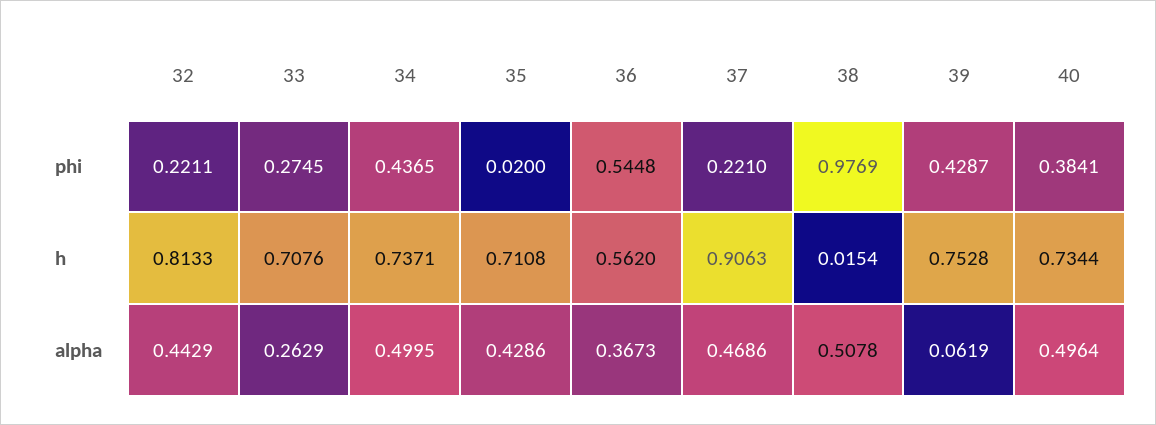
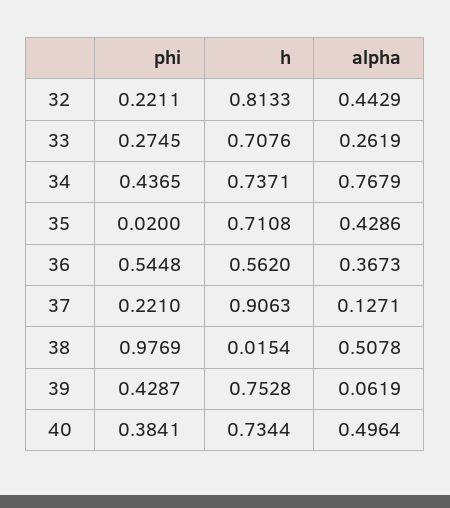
  {
    "32": {
      "phi": 0.2211,
      "h": 0.8133,
      "alpha": 0.4429
    },
    "33": {
      "phi": 0.2745,
      "h": 0.7076,
-     "alpha": 0.2629
+     "alpha": 0.2619
    },
    "34": {
      "phi": 0.4365,
      "h": 0.7371,
-     "alpha": 0.4995
+     "alpha": 0.7679
    },
    "35": {
      "phi": 0.02,
      "h": 0.7108,
      "alpha": 0.4286
    },
    "36": {
      "phi": 0.5448,
      "h": 0.562,
      "alpha": 0.3673
    },
    "37": {
      "phi": 0.221,
      "h": 0.9063,
-     "alpha": 0.4686
+     "alpha": 0.1271
    },
    "38": {
      "phi": 0.9769,
      "h": 0.0154,
      "alpha": 0.5078
    },
    "39": {
      "phi": 0.4287,
      "h": 0.7528,
      "alpha": 0.0619
    },
    "40": {
      "phi": 0.3841,
      "h": 0.7344,
      "alpha": 0.4964
    }
  }

